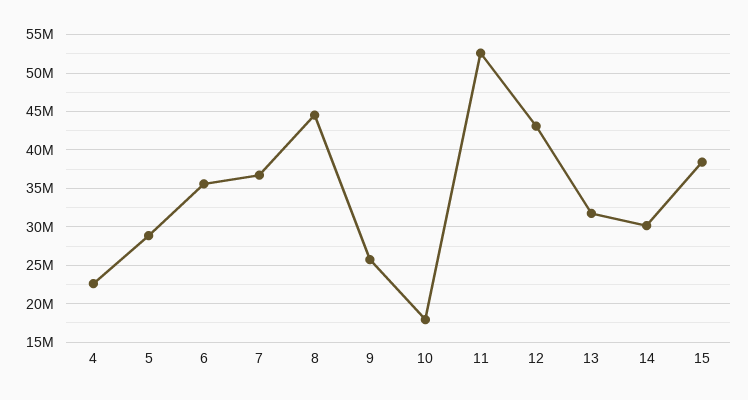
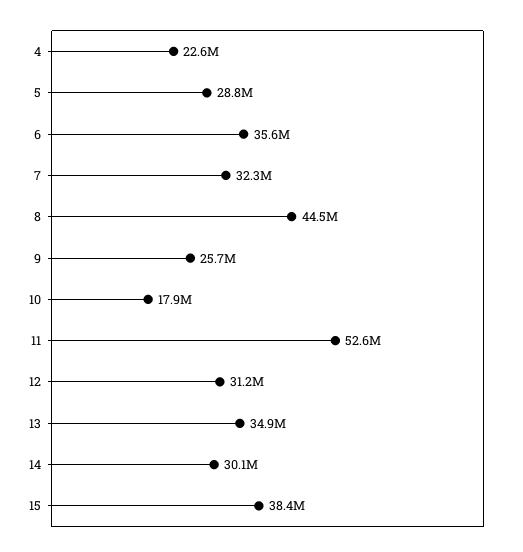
  {
    "4": 22600000,
    "5": 28800000,
    "6": 35600000,
-   "7": 37000000,
+   "7": 32300000,
    "8": 44500000,
    "9": 25700000,
    "10": 17900000,
    "11": 52600000,
-   "12": 43000000,
+   "12": 31200000,
-   "13": 32000000,
+   "13": 34900000,
    "14": 30100000,
    "15": 38400000
  }

